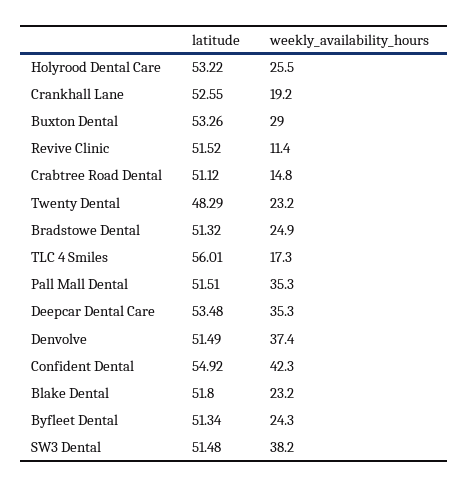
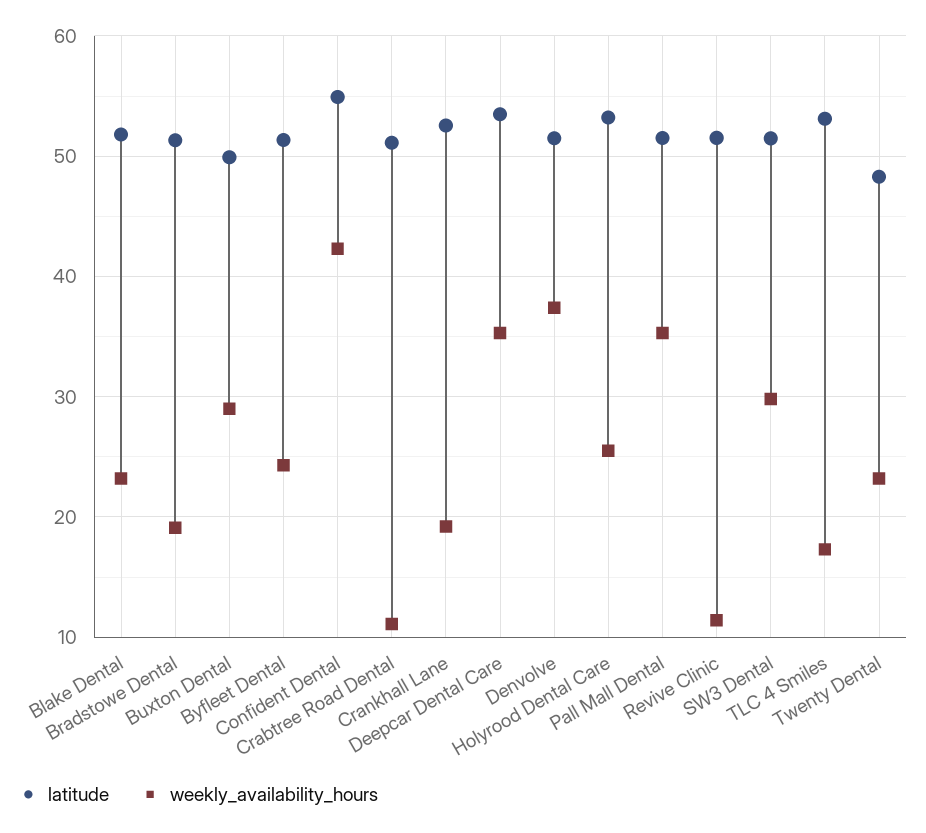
  {
    "latitude": {
      "Holyrood Dental Care": 53.22,
      "Crankhall Lane": 52.55,
-     "Buxton Dental": 53.26,
+     "Buxton Dental": 50,
      "Revive Clinic": 51.52,
      "Crabtree Road Dental": 51.12,
      "Twenty Dental": 48.29,
      "Bradstowe Dental": 51.32,
-     "TLC 4 Smiles": 56.01,
+     "TLC 4 Smiles": 53,
      "Pall Mall Dental": 51.51,
      "Deepcar Dental Care": 53.48,
      "Denvolve": 51.49,
      "Confident Dental": 54.92,
      "Blake Dental": 51.8,
      "Byfleet Dental": 51.34,
      "SW3 Dental": 51.48
    },
    "weekly_availability_hours": {
      "Holyrood Dental Care": 25.5,
      "Crankhall Lane": 19.2,
      "Buxton Dental": 29,
      "Revive Clinic": 11.4,
-     "Crabtree Road Dental": 14.8,
+     "Crabtree Road Dental": 11,
      "Twenty Dental": 23.2,
-     "Bradstowe Dental": 24.9,
+     "Bradstowe Dental": 19,
      "TLC 4 Smiles": 17.3,
      "Pall Mall Dental": 35.3,
      "Deepcar Dental Care": 35.3,
      "Denvolve": 37.4,
      "Confident Dental": 42.3,
      "Blake Dental": 23.2,
      "Byfleet Dental": 24.3,
-     "SW3 Dental": 38.2
+     "SW3 Dental": 30
    }
  }

